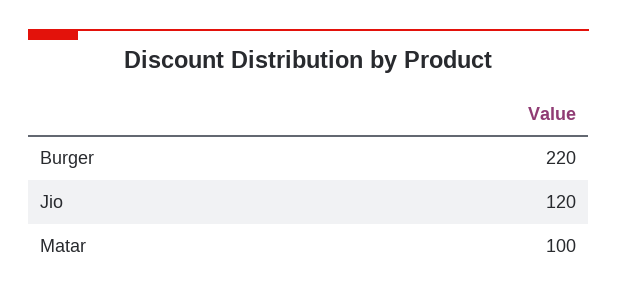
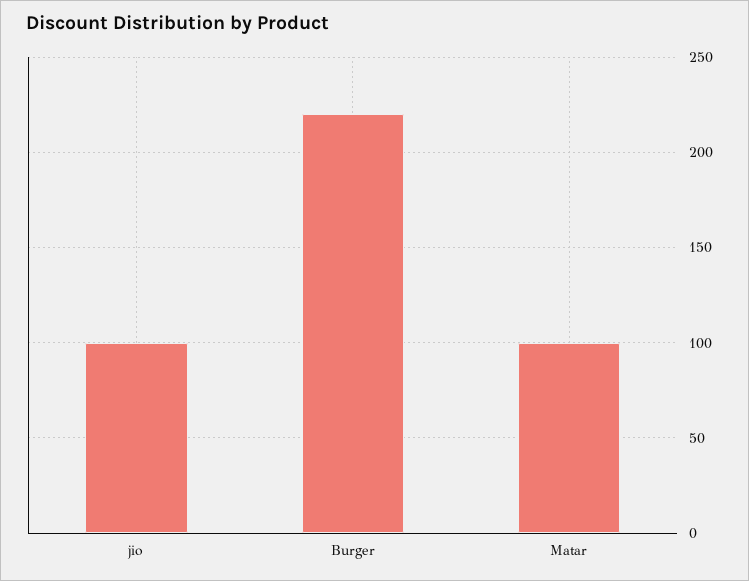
  {
    "Burger": 220,
-   "Jio": 120,
+   "Jio": 100,
    "Matar": 100
  }

